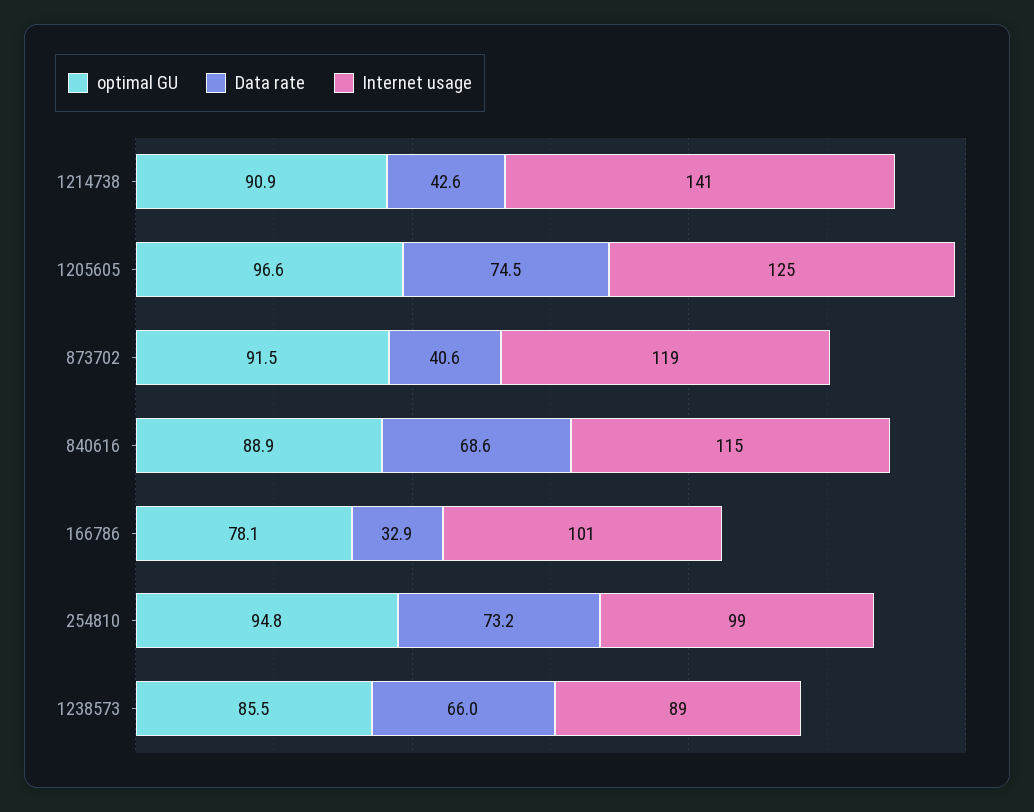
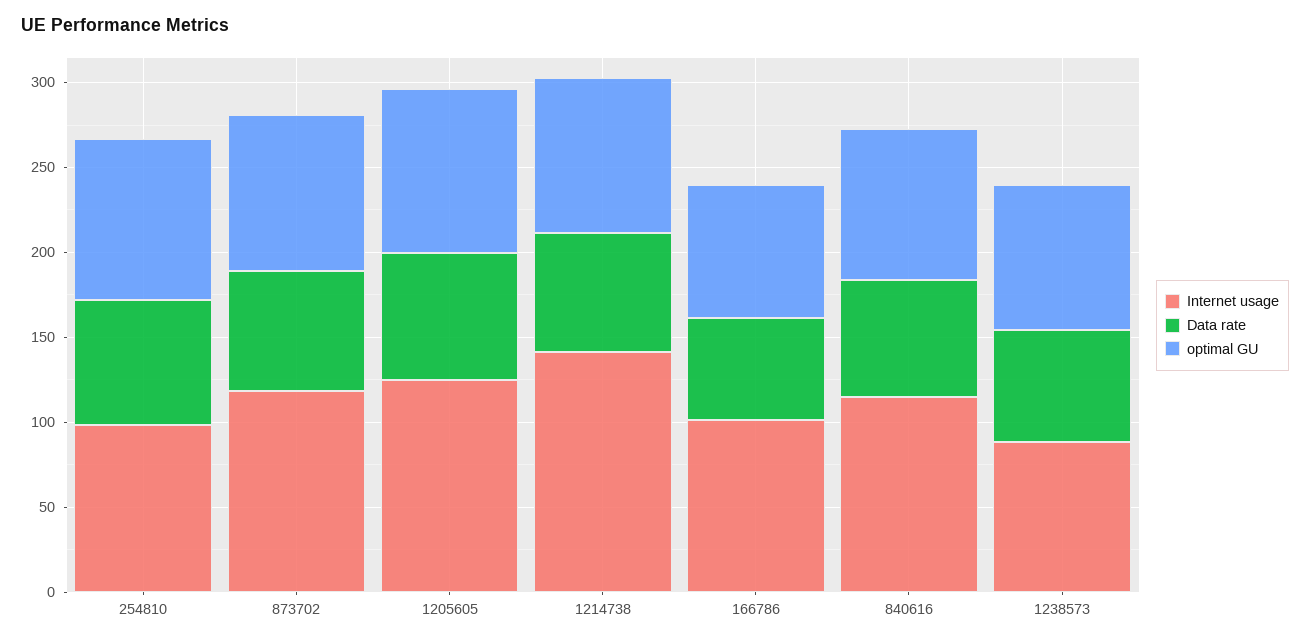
  {
    "optimal GU": {
      "1214738": 90.9,
      "1205605": 96.6,
      "873702": 91.5,
      "840616": 88.9,
      "166786": 78.1,
      "254810": 94.8,
      "1238573": 85.5
    },
    "Data rate": {
-     "1214738": 42.6,
+     "1214738": 70,
      "1205605": 74.5,
-     "873702": 40.6,
+     "873702": 70,
      "840616": 68.6,
-     "166786": 32.9,
+     "166786": 60,
      "254810": 73.2,
      "1238573": 66
    },
    "Internet usage": {
      "1214738": 141,
      "1205605": 125,
      "873702": 119,
      "840616": 115,
      "166786": 101,
      "254810": 99,
      "1238573": 89
    }
  }

